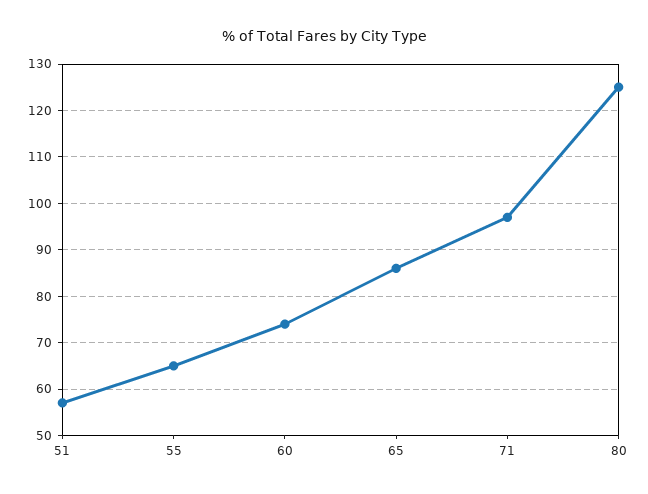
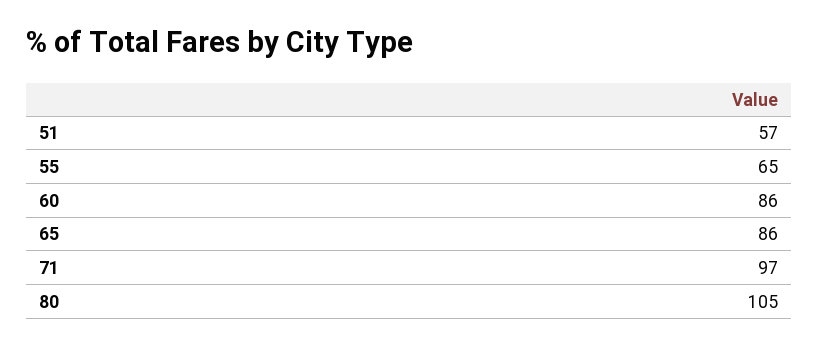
  {
    "51": 57,
    "55": 65,
-   "60": 75,
+   "60": 86,
    "65": 86,
    "71": 97,
-   "80": 125
+   "80": 105
  }

